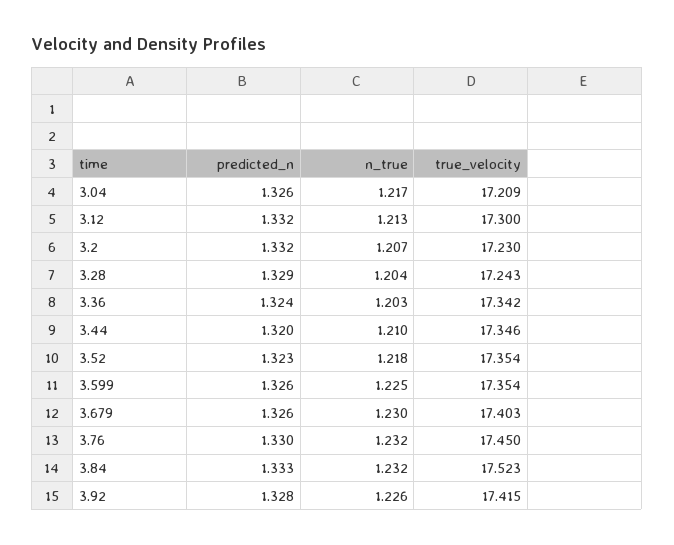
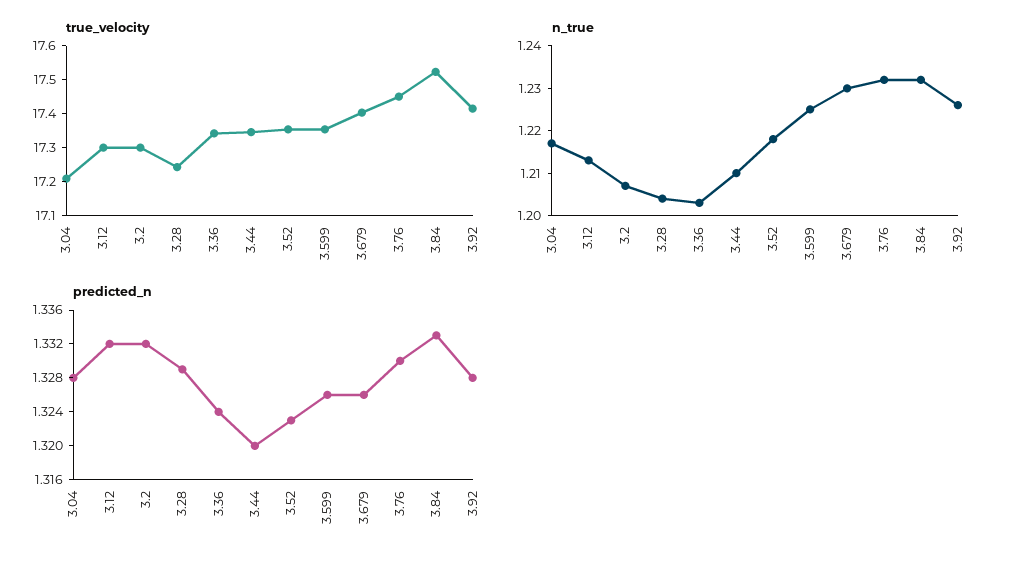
  {
    "predicted_n": {
-     "3.04": 1.326,
+     "3.04": 1.328,
      "3.12": 1.332,
      "3.2": 1.332,
      "3.28": 1.329,
      "3.36": 1.324,
      "3.44": 1.32,
      "3.52": 1.323,
      "3.599": 1.326,
      "3.679": 1.326,
      "3.76": 1.33,
      "3.84": 1.333,
      "3.92": 1.328
    },
    "n_true": {
      "3.04": 1.217,
      "3.12": 1.213,
      "3.2": 1.207,
      "3.28": 1.204,
      "3.36": 1.203,
      "3.44": 1.21,
      "3.52": 1.218,
      "3.599": 1.225,
      "3.679": 1.23,
      "3.76": 1.232,
      "3.84": 1.232,
      "3.92": 1.226
    },
    "true_velocity": {
      "3.04": 17.209,
      "3.12": 17.3,
-     "3.2": 17.23,
+     "3.2": 17.3,
      "3.28": 17.243,
      "3.36": 17.342,
      "3.44": 17.346,
      "3.52": 17.354,
      "3.599": 17.354,
      "3.679": 17.403,
      "3.76": 17.45,
      "3.84": 17.523,
      "3.92": 17.415
    }
  }

